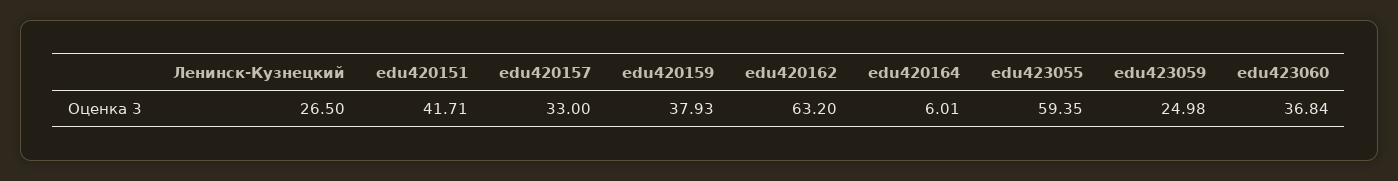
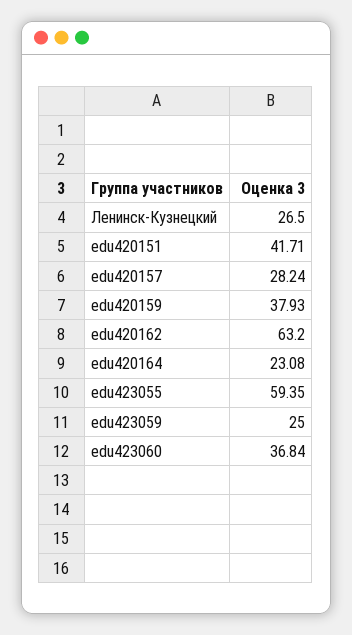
  {
    "Ленинск-Кузнецкий": 26.5,
    "edu420151": 41.71,
-   "edu420157": 33,
+   "edu420157": 28.24,
    "edu420159": 37.93,
    "edu420162": 63.2,
-   "edu420164": 6.01,
+   "edu420164": 23.08,
    "edu423055": 59.35,
-   "edu423059": 24.98,
+   "edu423059": 25,
    "edu423060": 36.84
  }

